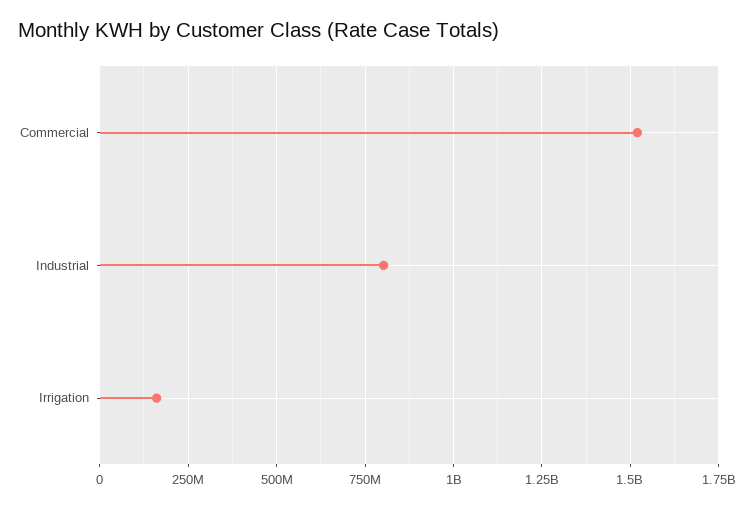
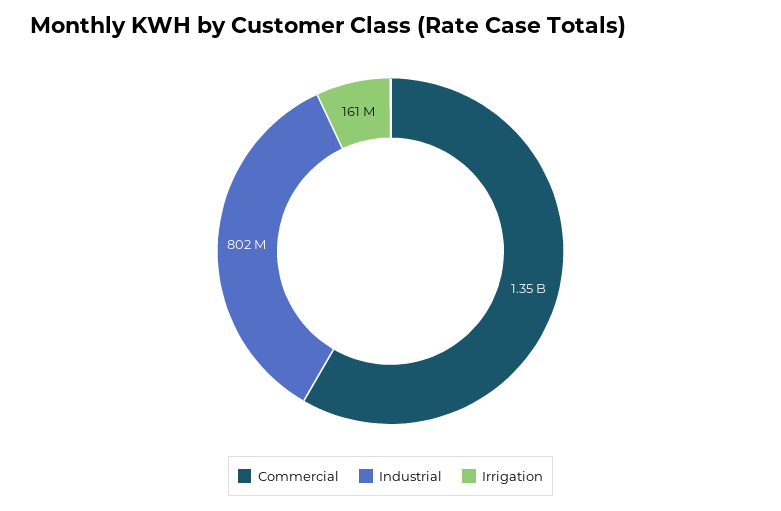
  {
-   "Commercial": 1525000000,
+   "Commercial": 1350000000,
    "Industrial": 802000000,
    "Irrigation": 161000000
  }

